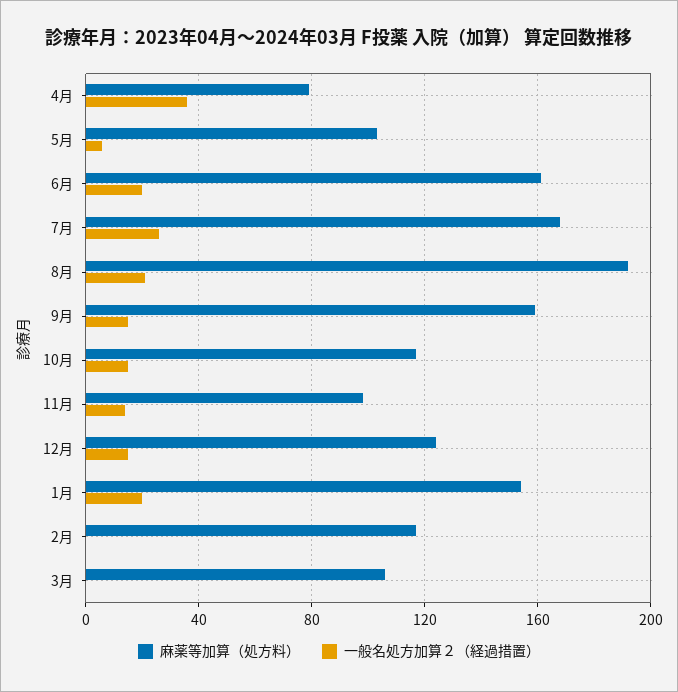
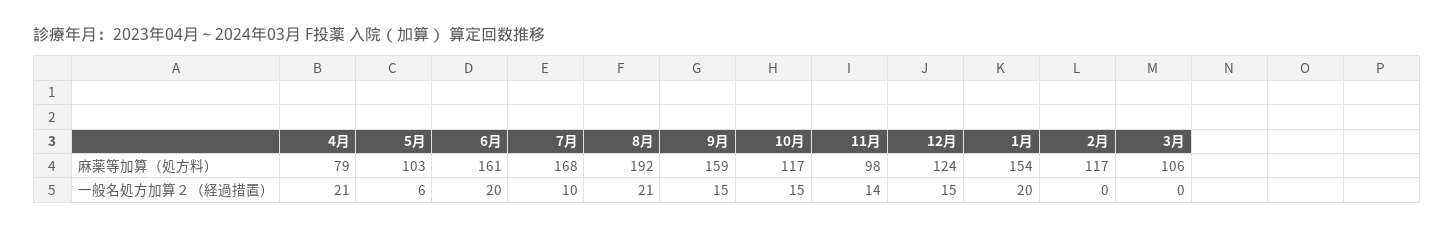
  {
    "麻薬等加算（処方料）": {
      "4月": 79,
      "5月": 103,
      "6月": 161,
      "7月": 168,
      "8月": 192,
      "9月": 159,
      "10月": 117,
      "11月": 98,
      "12月": 124,
      "1月": 154,
      "2月": 117,
      "3月": 106
    },
    "一般名処方加算２（経過措置）": {
-     "4月": 35,
+     "4月": 21,
      "5月": 6,
      "6月": 20,
-     "7月": 25,
+     "7月": 10,
      "8月": 21,
      "9月": 15,
      "10月": 15,
      "11月": 14,
      "12月": 15,
      "1月": 20,
      "2月": 0,
      "3月": 0
    }
  }

